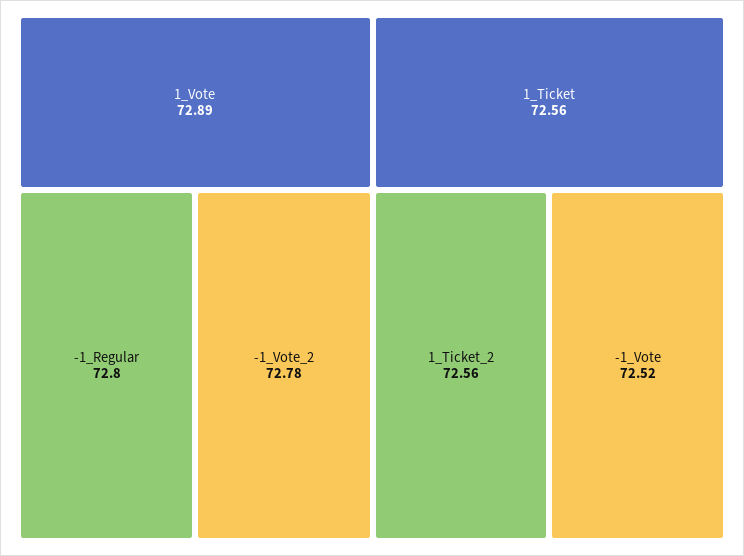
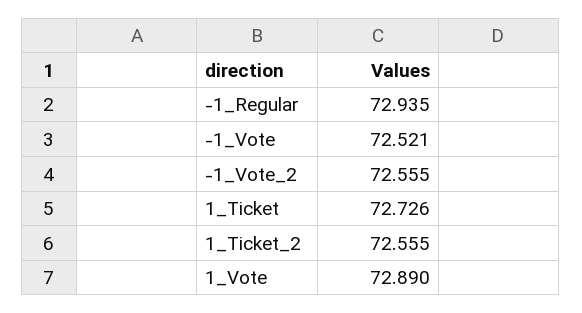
  {
    "1_Vote": 72.89,
-   "-1_Regular": 72.8,
+   "-1_Regular": 72.935,
-   "-1_Vote_2": 72.78,
+   "-1_Vote_2": 72.555,
-   "1_Ticket": 72.56,
+   "1_Ticket": 72.726,
    "1_Ticket_2": 72.555,
    "-1_Vote": 72.521
  }

